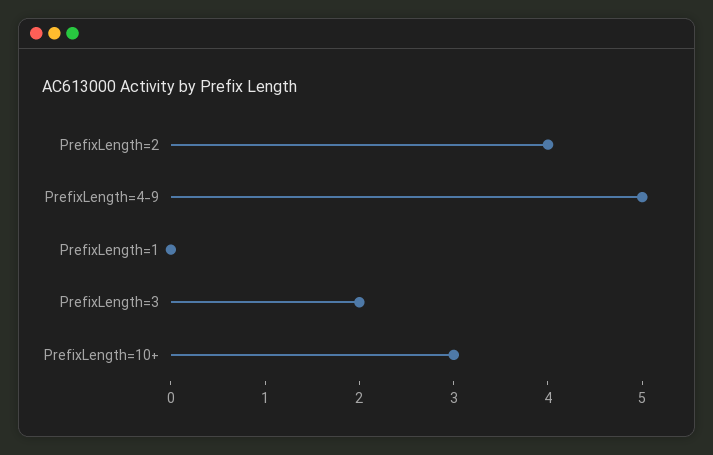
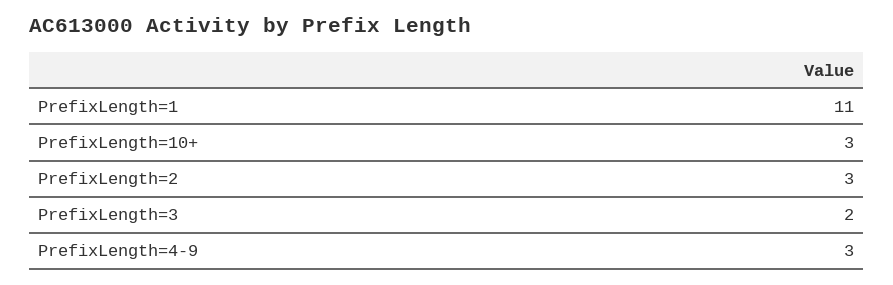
  {
-   "PrefixLength=2": 4,
+   "PrefixLength=2": 3,
-   "PrefixLength=4-9": 5,
+   "PrefixLength=4-9": 3,
-   "PrefixLength=1": 0,
+   "PrefixLength=1": 11,
    "PrefixLength=3": 2,
    "PrefixLength=10+": 3
  }

